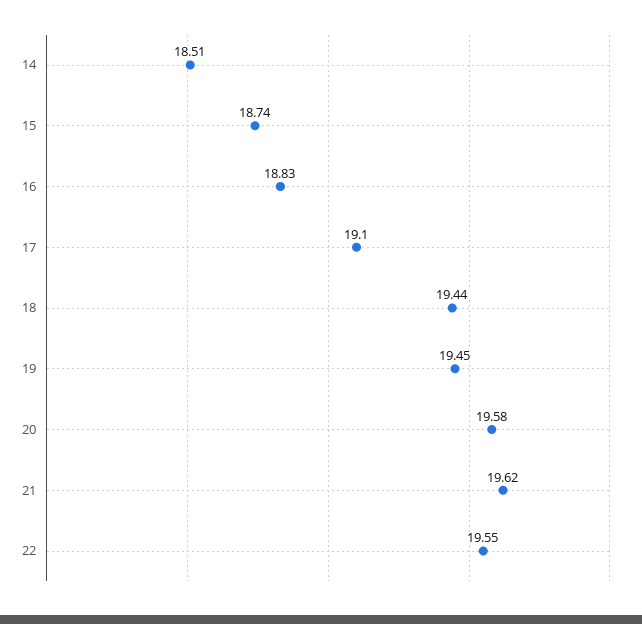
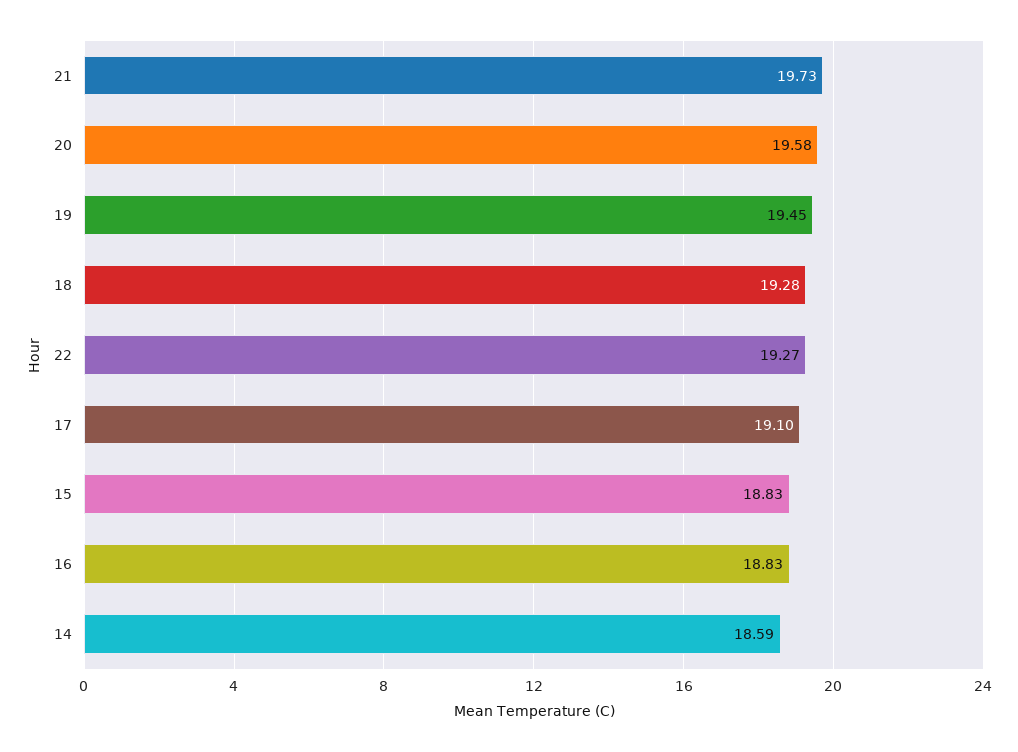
  {
-   "14": 18.51,
+   "14": 18.59,
-   "15": 18.74,
+   "15": 18.83,
    "16": 18.83,
    "17": 19.1,
-   "18": 19.44,
+   "18": 19.28,
    "19": 19.45,
    "20": 19.58,
-   "21": 19.62,
+   "21": 19.73,
-   "22": 19.55
+   "22": 19.27
  }

